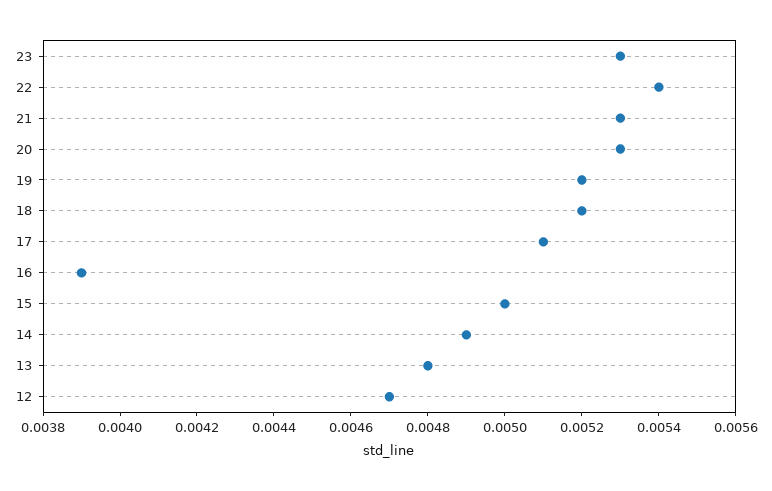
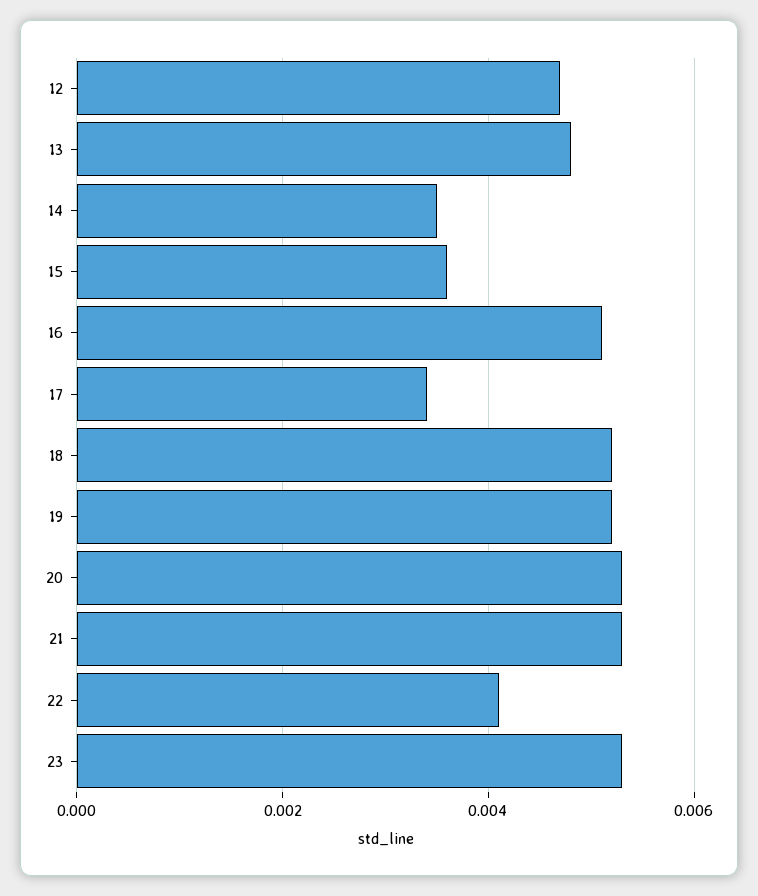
  {
    "23": 0.0053,
-   "22": 0.0054,
+   "22": 0.004,
    "21": 0.0053,
    "20": 0.0053,
    "19": 0.0052,
    "18": 0.0052,
-   "17": 0.0051,
+   "17": 0.0035,
-   "16": 0.0039,
+   "16": 0.005,
-   "15": 0.005,
+   "15": 0.0035,
-   "14": 0.0049,
+   "14": 0.0035,
    "13": 0.0048,
    "12": 0.0047
  }

